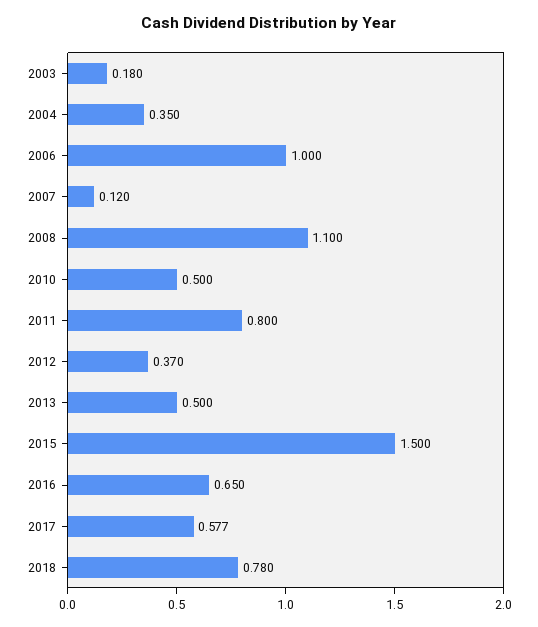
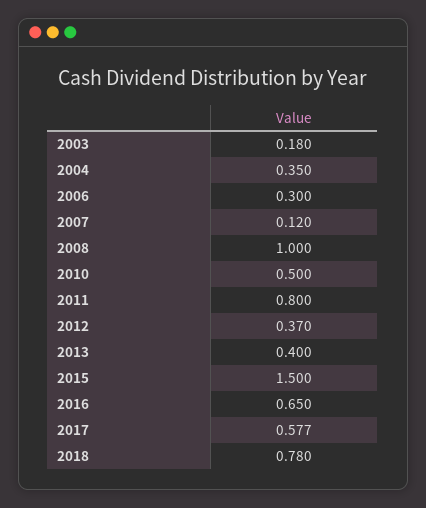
  {
    "2003": 0.18,
    "2004": 0.35,
-   "2006": 1,
+   "2006": 0.3,
    "2007": 0.12,
-   "2008": 1.1,
+   "2008": 1,
    "2010": 0.5,
    "2011": 0.8,
    "2012": 0.37,
-   "2013": 0.5,
+   "2013": 0.4,
    "2015": 1.5,
    "2016": 0.65,
    "2017": 0.577,
    "2018": 0.78
  }

